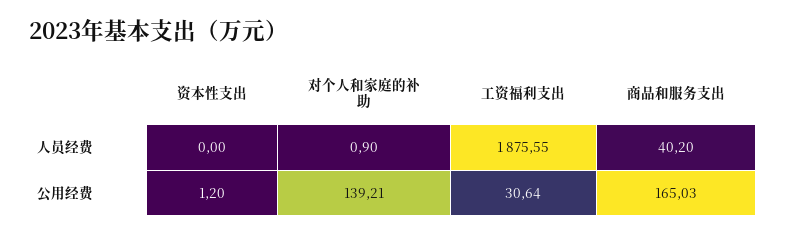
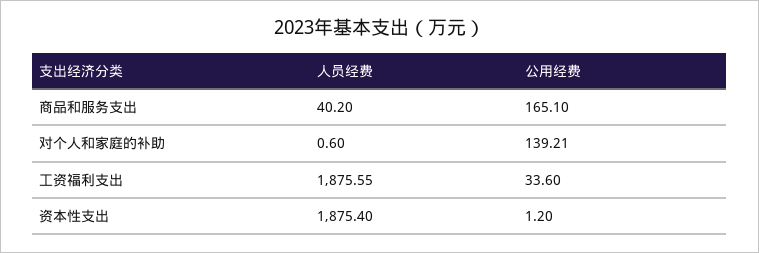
  {
    "资本性支出": {
-     "人员经费": 0,
+     "人员经费": 1875.4,
      "公用经费": 1.2
    },
    "对个人和家庭的补助": {
-     "人员经费": 0.9,
+     "人员经费": 0.6,
      "公用经费": 139.21
    },
    "工资福利支出": {
      "人员经费": 1875.55,
-     "公用经费": 30.64
+     "公用经费": 33.6
    },
    "商品和服务支出": {
      "人员经费": 40.2,
-     "公用经费": 165.03
+     "公用经费": 165.1
    }
  }

